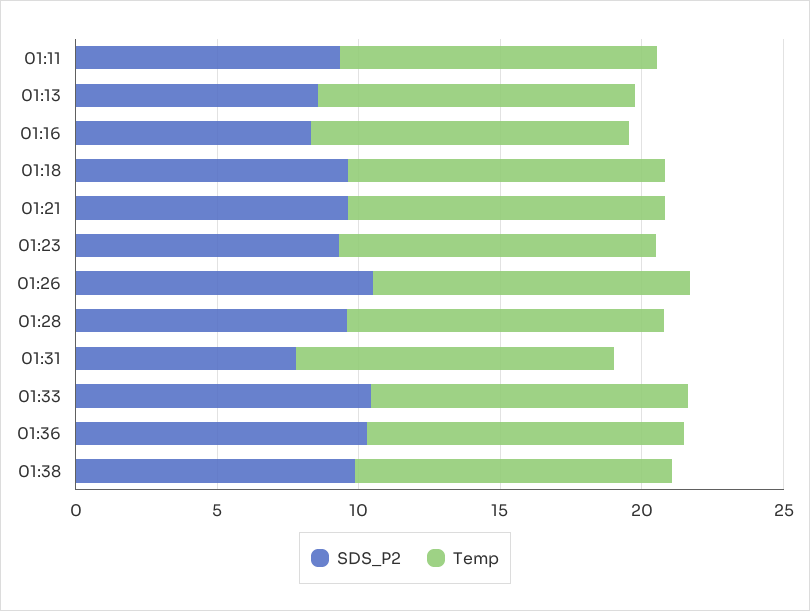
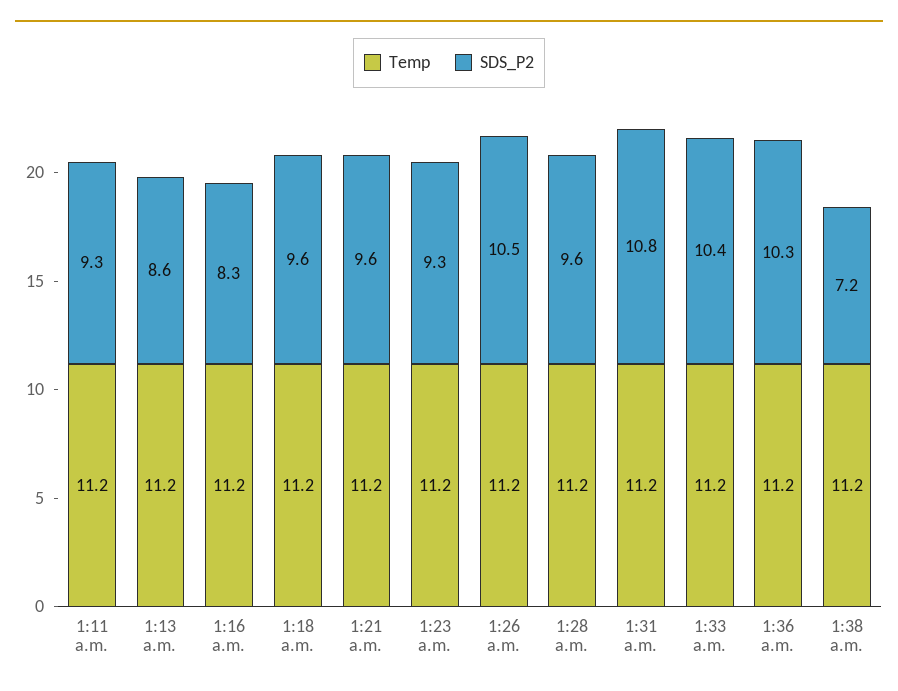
  {
    "SDS_P2": {
      "01:11": 9.3,
      "01:13": 8.6,
      "01:16": 8.3,
      "01:18": 9.6,
      "01:21": 9.6,
      "01:23": 9.3,
      "01:26": 10.5,
      "01:28": 9.6,
-     "01:31": 8,
+     "01:31": 10.8,
      "01:33": 10.4,
      "01:36": 10.3,
-     "01:38": 10
+     "01:38": 7.2
    },
    "Temp": {
      "01:11": 11.2,
      "01:13": 11.2,
      "01:16": 11.2,
      "01:18": 11.2,
      "01:21": 11.2,
      "01:23": 11.2,
      "01:26": 11.2,
      "01:28": 11.2,
      "01:31": 11.2,
      "01:33": 11.2,
      "01:36": 11.2,
      "01:38": 11.2
    }
  }

